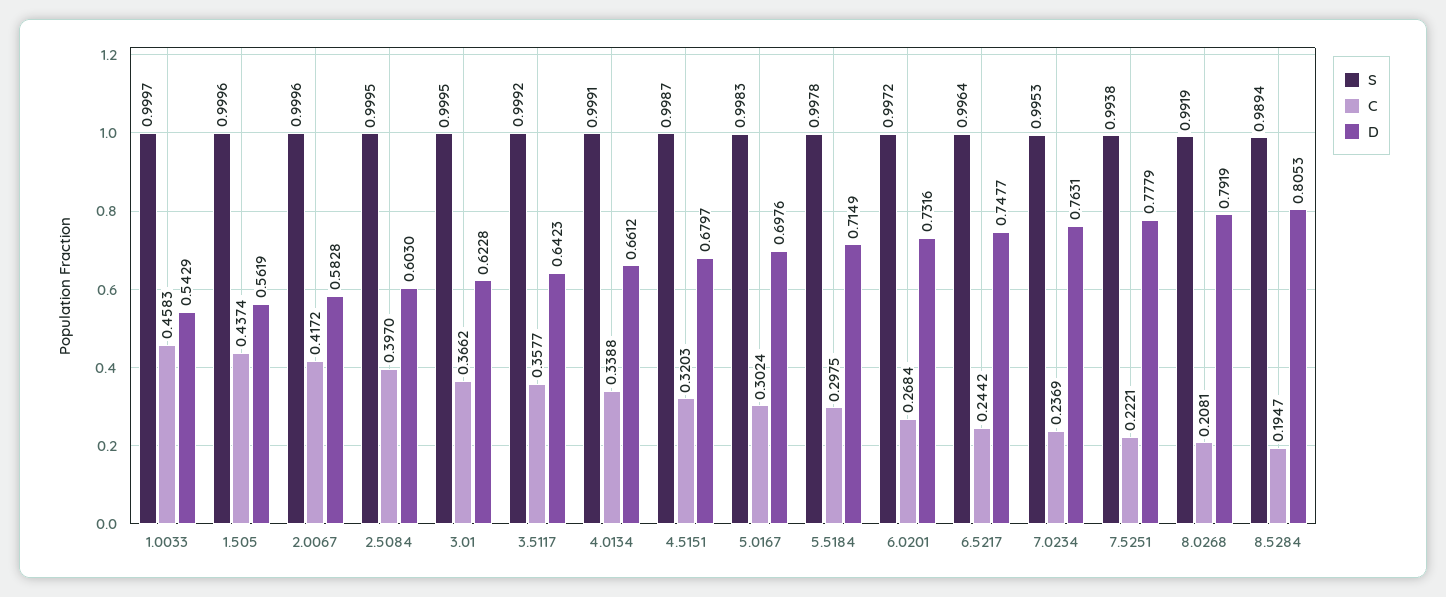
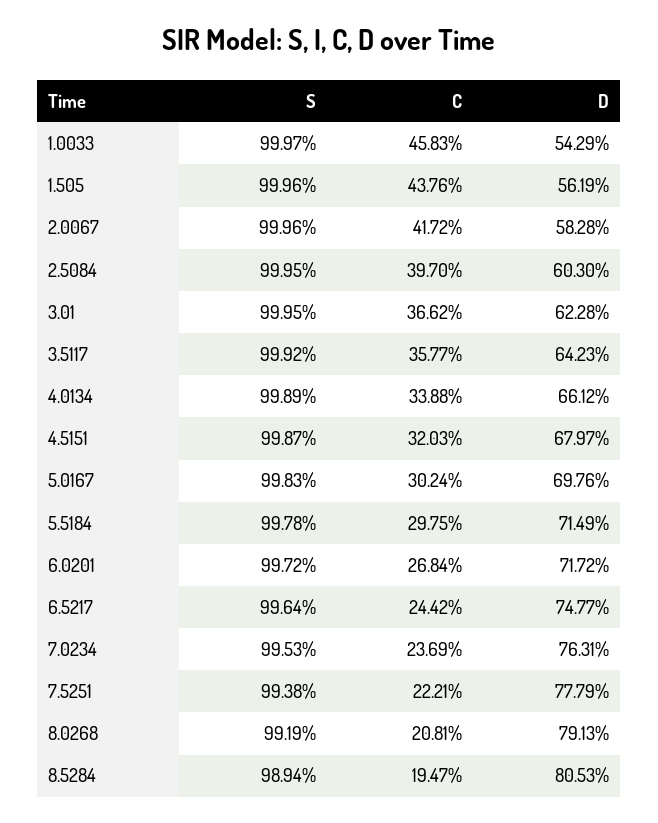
  {
    "S": {
      "1.0033": 0.9997,
      "1.505": 0.9996,
      "2.0067": 0.9996,
      "2.5084": 0.9995,
      "3.01": 0.9995,
      "3.5117": 0.9992,
-     "4.0134": 0.9991,
+     "4.0134": 0.9989,
      "4.5151": 0.9987,
      "5.0167": 0.9983,
      "5.5184": 0.9978,
      "6.0201": 0.9972,
      "6.5217": 0.9964,
      "7.0234": 0.9953,
      "7.5251": 0.9938,
      "8.0268": 0.9919,
      "8.5284": 0.9894
    },
    "C": {
      "1.0033": 0.4583,
-     "1.505": 0.4374,
+     "1.505": 0.4376,
      "2.0067": 0.4172,
      "2.5084": 0.397,
      "3.01": 0.3662,
      "3.5117": 0.3577,
      "4.0134": 0.3388,
      "4.5151": 0.3203,
      "5.0167": 0.3024,
      "5.5184": 0.2975,
      "6.0201": 0.2684,
      "6.5217": 0.2442,
      "7.0234": 0.2369,
      "7.5251": 0.2221,
      "8.0268": 0.2081,
      "8.5284": 0.1947
    },
    "D": {
      "1.0033": 0.5429,
      "1.505": 0.5619,
      "2.0067": 0.5828,
      "2.5084": 0.603,
      "3.01": 0.6228,
      "3.5117": 0.6423,
      "4.0134": 0.6612,
      "4.5151": 0.6797,
      "5.0167": 0.6976,
      "5.5184": 0.7149,
-     "6.0201": 0.7316,
+     "6.0201": 0.7172,
      "6.5217": 0.7477,
      "7.0234": 0.7631,
      "7.5251": 0.7779,
-     "8.0268": 0.7919,
+     "8.0268": 0.7913,
      "8.5284": 0.8053
    }
  }

